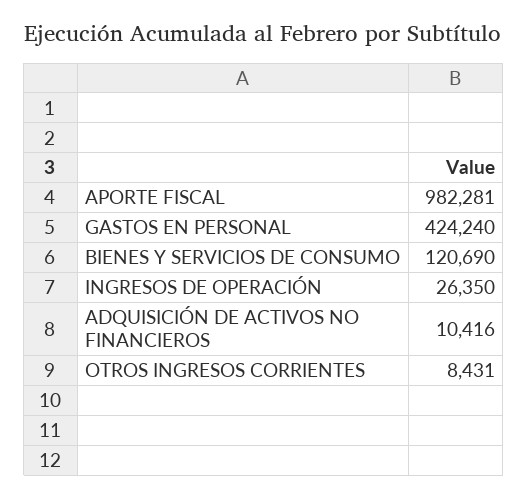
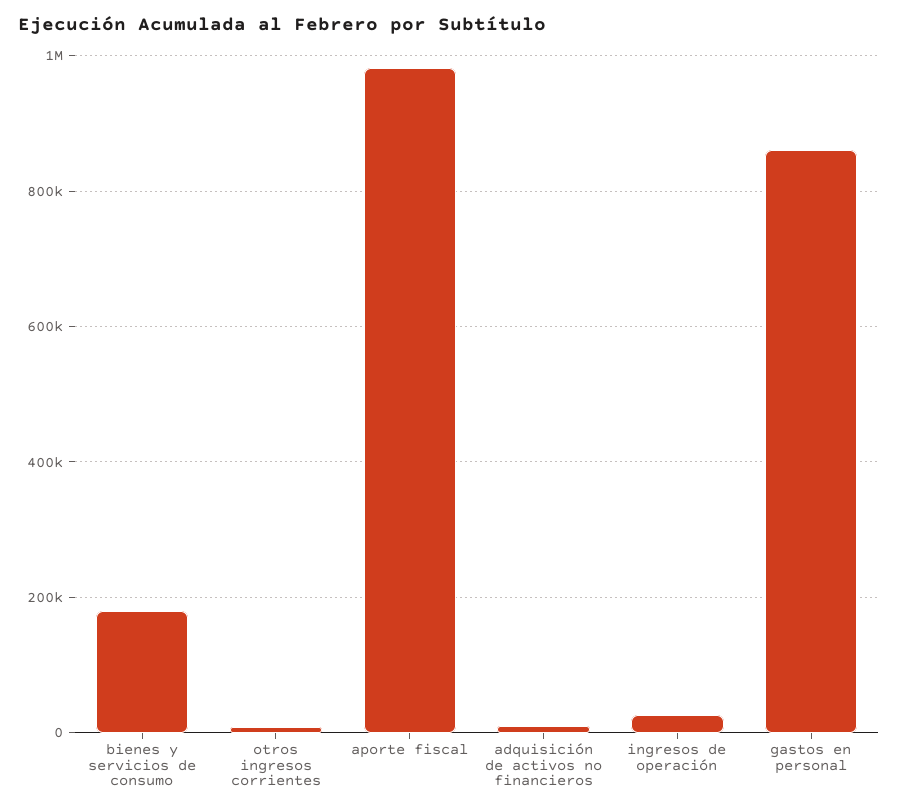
  {
    "APORTE FISCAL": 982281,
-   "GASTOS EN PERSONAL": 424240,
+   "GASTOS EN PERSONAL": 860000,
-   "BIENES Y SERVICIOS DE CONSUMO": 120690,
+   "BIENES Y SERVICIOS DE CONSUMO": 180000,
    "INGRESOS DE OPERACIÓN": 26350,
    "ADQUISICIÓN DE ACTIVOS NO FINANCIEROS": 10416,
    "OTROS INGRESOS CORRIENTES": 8431
  }

